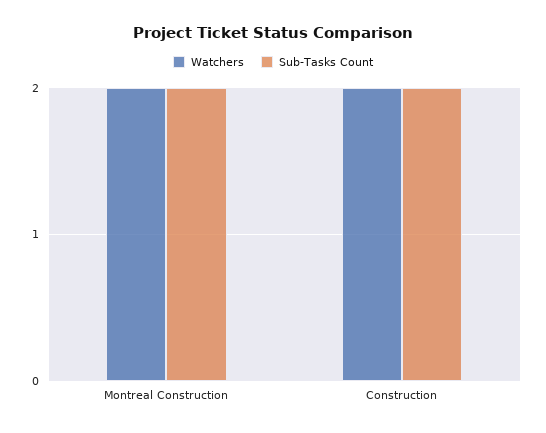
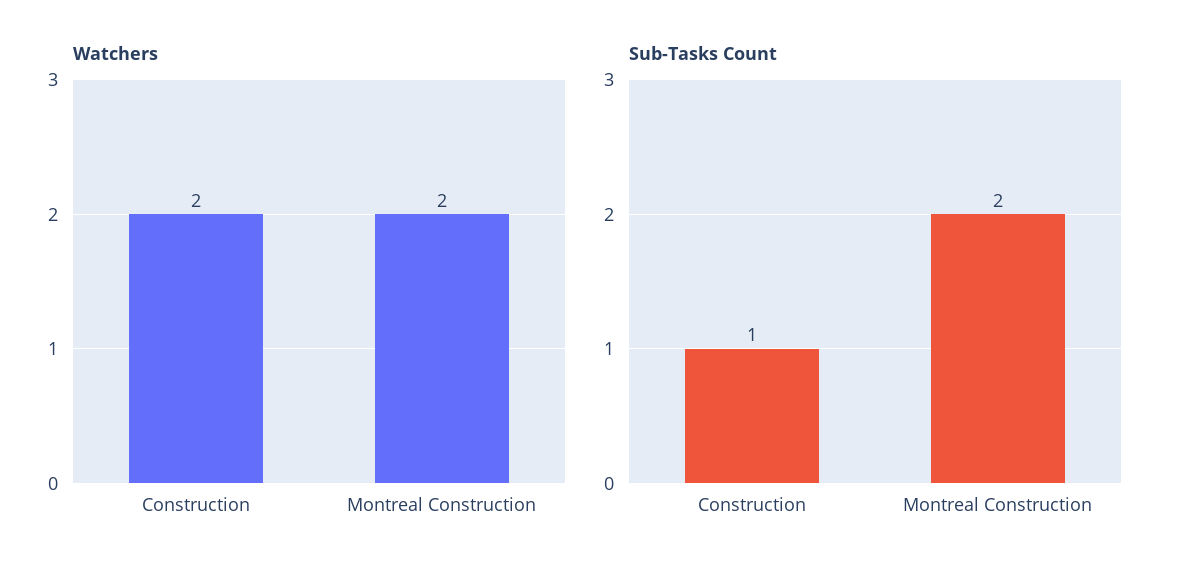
  {
    "Watchers": {
      "Montreal Construction": 2,
      "Construction": 2
    },
    "Sub-Tasks Count": {
      "Montreal Construction": 2,
-     "Construction": 2
+     "Construction": 1
    }
  }

